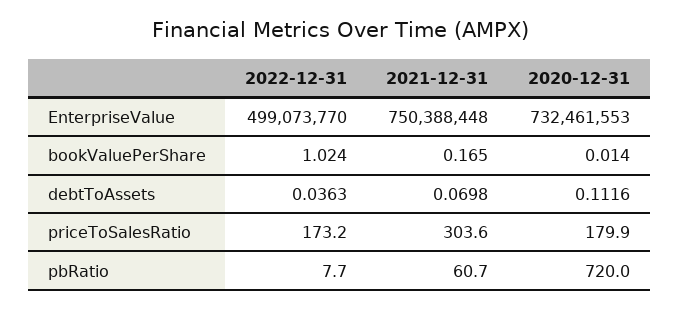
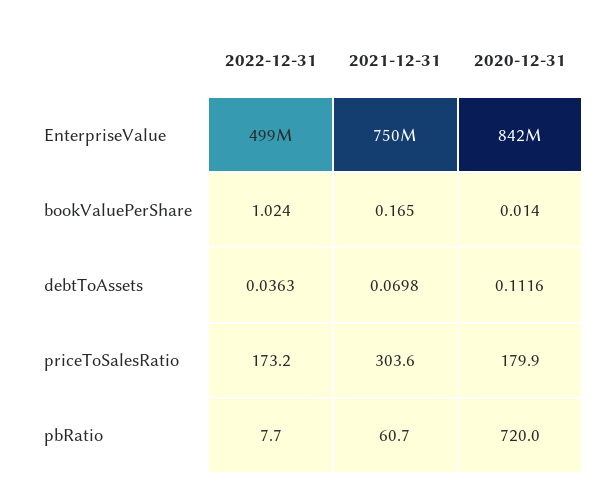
  {
    "2022-12-31": {
      "EnterpriseValue": 499073770,
      "bookValuePerShare": 1.024,
      "debtToAssets": 0.0363,
      "priceToSalesRatio": 173.2,
      "pbRatio": 7.7
    },
    "2021-12-31": {
      "EnterpriseValue": 750388448,
      "bookValuePerShare": 0.165,
      "debtToAssets": 0.0698,
      "priceToSalesRatio": 303.6,
      "pbRatio": 60.7
    },
    "2020-12-31": {
-     "EnterpriseValue": 732461553,
+     "EnterpriseValue": 842000000,
      "bookValuePerShare": 0.014,
      "debtToAssets": 0.1116,
      "priceToSalesRatio": 179.9,
      "pbRatio": 720
    }
  }

